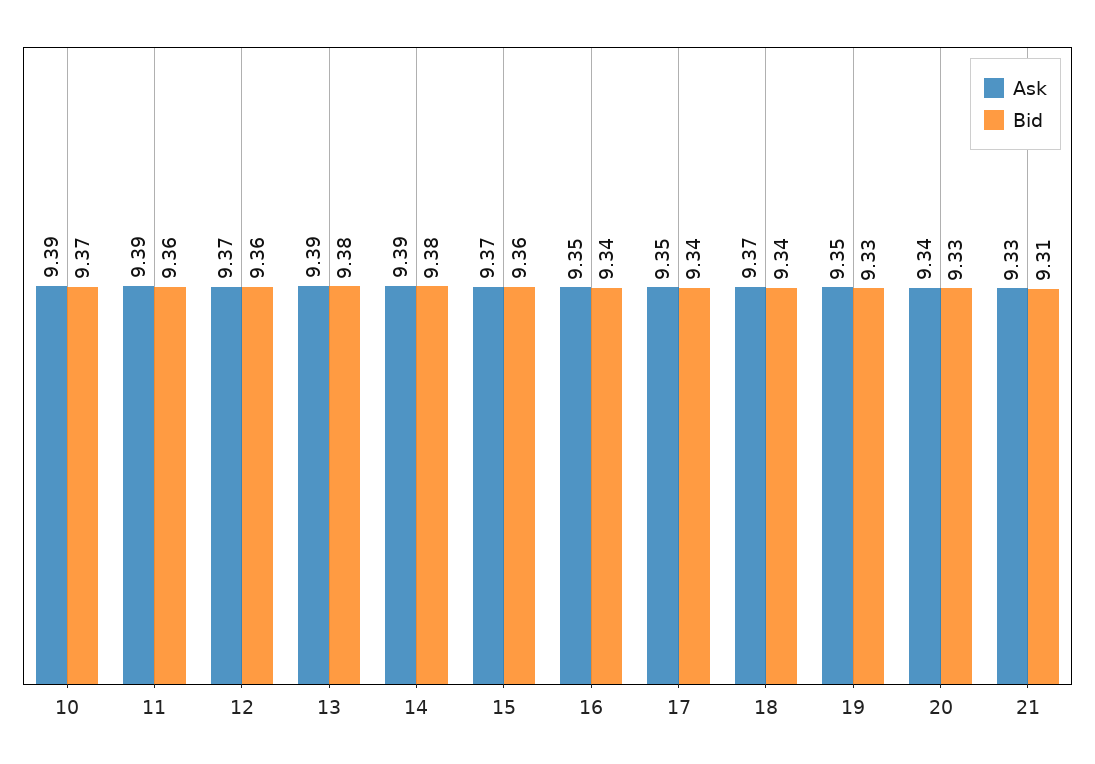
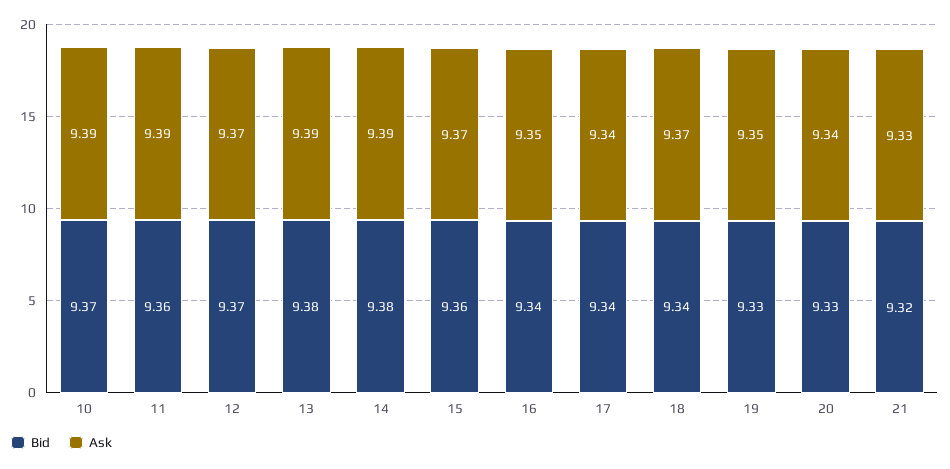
  {
    "Ask": {
      "10": 9.39,
      "11": 9.39,
      "12": 9.37,
      "13": 9.39,
      "14": 9.39,
      "15": 9.37,
      "16": 9.35,
-     "17": 9.35,
+     "17": 9.34,
      "18": 9.37,
      "19": 9.35,
      "20": 9.34,
      "21": 9.33
    },
    "Bid": {
      "10": 9.37,
      "11": 9.36,
-     "12": 9.36,
+     "12": 9.37,
      "13": 9.38,
      "14": 9.38,
      "15": 9.36,
      "16": 9.34,
      "17": 9.34,
      "18": 9.34,
      "19": 9.33,
      "20": 9.33,
-     "21": 9.31
+     "21": 9.32
    }
  }

